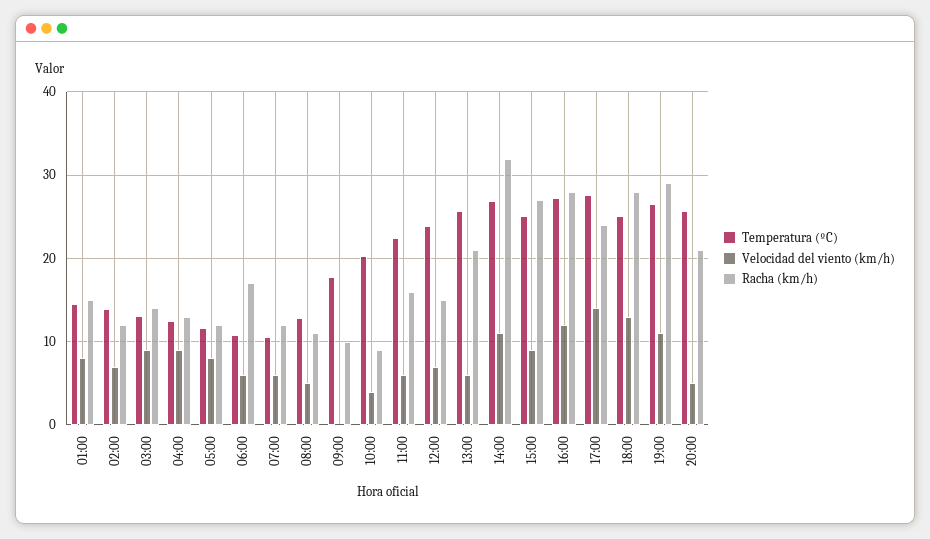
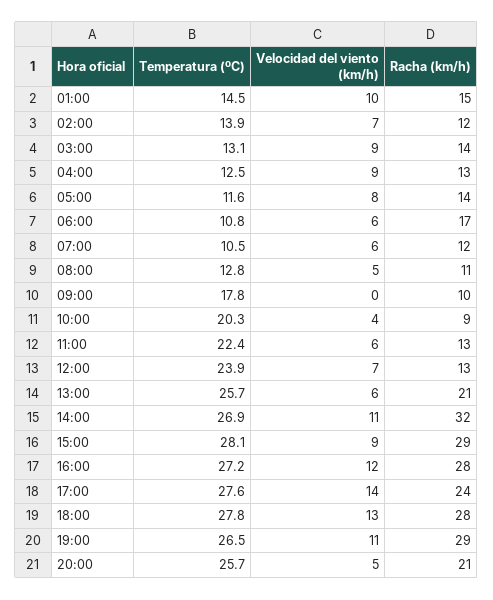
  {
    "Temperatura (ºC)": {
      "01:00": 14.5,
      "02:00": 13.9,
      "03:00": 13.1,
      "04:00": 12.5,
      "05:00": 11.6,
      "06:00": 10.8,
      "07:00": 10.5,
      "08:00": 12.8,
      "09:00": 17.8,
      "10:00": 20.3,
      "11:00": 22.4,
      "12:00": 23.9,
      "13:00": 25.7,
      "14:00": 26.9,
-     "15:00": 25,
+     "15:00": 28.1,
      "16:00": 27.2,
      "17:00": 27.6,
-     "18:00": 25,
+     "18:00": 27.8,
      "19:00": 26.5,
      "20:00": 25.7
    },
    "Velocidad del viento (km/h)": {
-     "01:00": 8,
+     "01:00": 10,
      "02:00": 7,
      "03:00": 9,
      "04:00": 9,
      "05:00": 8,
      "06:00": 6,
      "07:00": 6,
      "08:00": 5,
      "09:00": 0,
      "10:00": 4,
      "11:00": 6,
      "12:00": 7,
      "13:00": 6,
      "14:00": 11,
      "15:00": 9,
      "16:00": 12,
      "17:00": 14,
      "18:00": 13,
      "19:00": 11,
      "20:00": 5
    },
    "Racha (km/h)": {
      "01:00": 15,
      "02:00": 12,
      "03:00": 14,
      "04:00": 13,
-     "05:00": 12,
+     "05:00": 14,
      "06:00": 17,
      "07:00": 12,
      "08:00": 11,
      "09:00": 10,
      "10:00": 9,
-     "11:00": 16,
+     "11:00": 13,
-     "12:00": 15,
+     "12:00": 13,
      "13:00": 21,
      "14:00": 32,
-     "15:00": 27,
+     "15:00": 29,
      "16:00": 28,
      "17:00": 24,
      "18:00": 28,
      "19:00": 29,
      "20:00": 21
    }
  }

